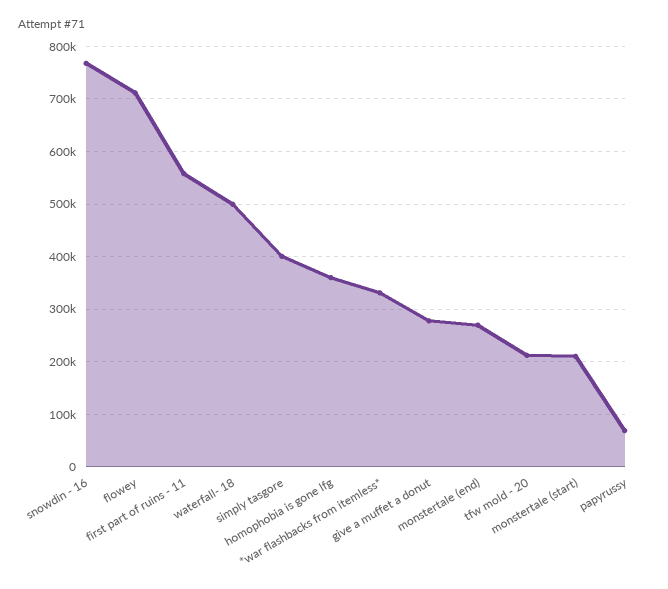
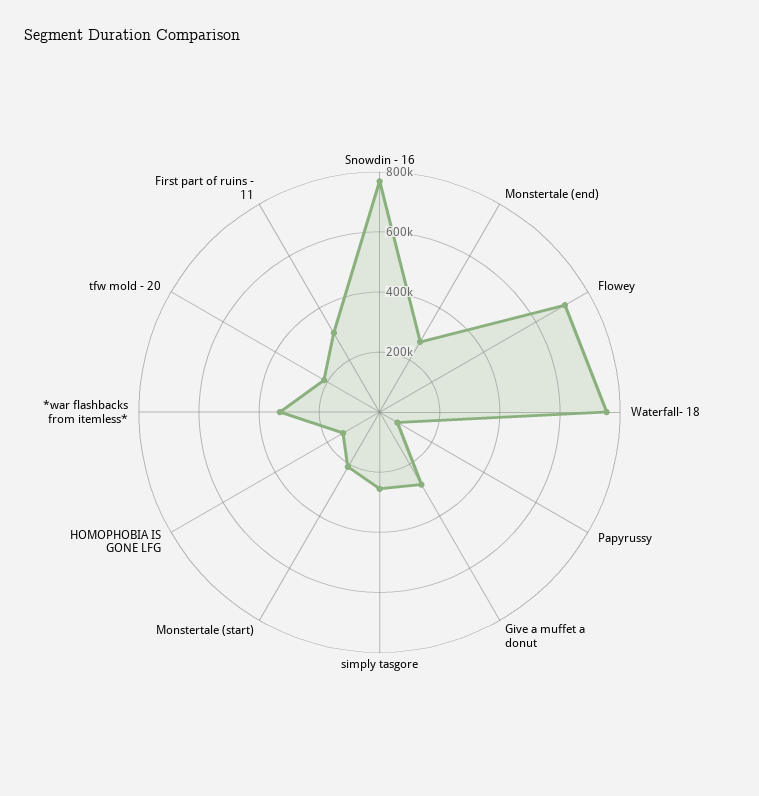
  {
    "snowdin - 16": 760000,
    "flowey": 720000,
-   "first part of ruins - 11": 560000,
+   "first part of ruins - 11": 300000,
-   "waterfall- 18": 500000,
+   "waterfall- 18": 750000,
-   "simply tasgore": 400000,
+   "simply tasgore": 250000,
-   "homophobia is gone lfg": 360000,
+   "homophobia is gone lfg": 150000,
    "*war flashbacks from itemless*": 340000,
    "give a muffet a donut": 280000,
    "monstertale (end)": 260000,
    "tfw mold - 20": 220000,
    "monstertale (start)": 220000,
    "papyrussy": 60000
  }

